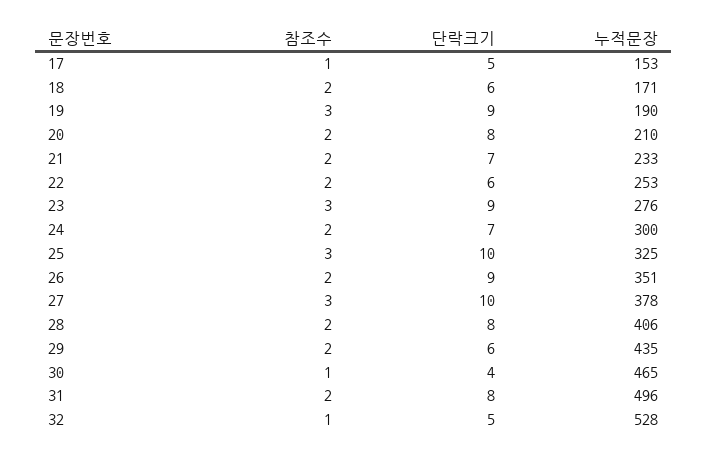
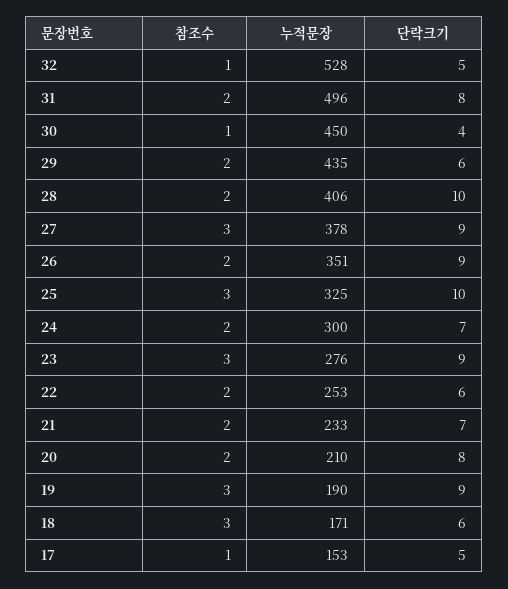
  {
    "참조수": {
      "17": 1,
-     "18": 2,
+     "18": 3,
      "19": 3,
      "20": 2,
      "21": 2,
      "22": 2,
      "23": 3,
      "24": 2,
      "25": 3,
      "26": 2,
      "27": 3,
      "28": 2,
      "29": 2,
      "30": 1,
      "31": 2,
      "32": 1
    },
    "단락크기": {
      "17": 5,
      "18": 6,
      "19": 9,
      "20": 8,
      "21": 7,
      "22": 6,
      "23": 9,
      "24": 7,
      "25": 10,
      "26": 9,
-     "27": 10,
+     "27": 9,
-     "28": 8,
+     "28": 10,
      "29": 6,
      "30": 4,
      "31": 8,
      "32": 5
    },
    "누적문장": {
      "17": 153,
      "18": 171,
      "19": 190,
      "20": 210,
      "21": 233,
      "22": 253,
      "23": 276,
      "24": 300,
      "25": 325,
      "26": 351,
      "27": 378,
      "28": 406,
      "29": 435,
-     "30": 465,
+     "30": 450,
      "31": 496,
      "32": 528
    }
  }

